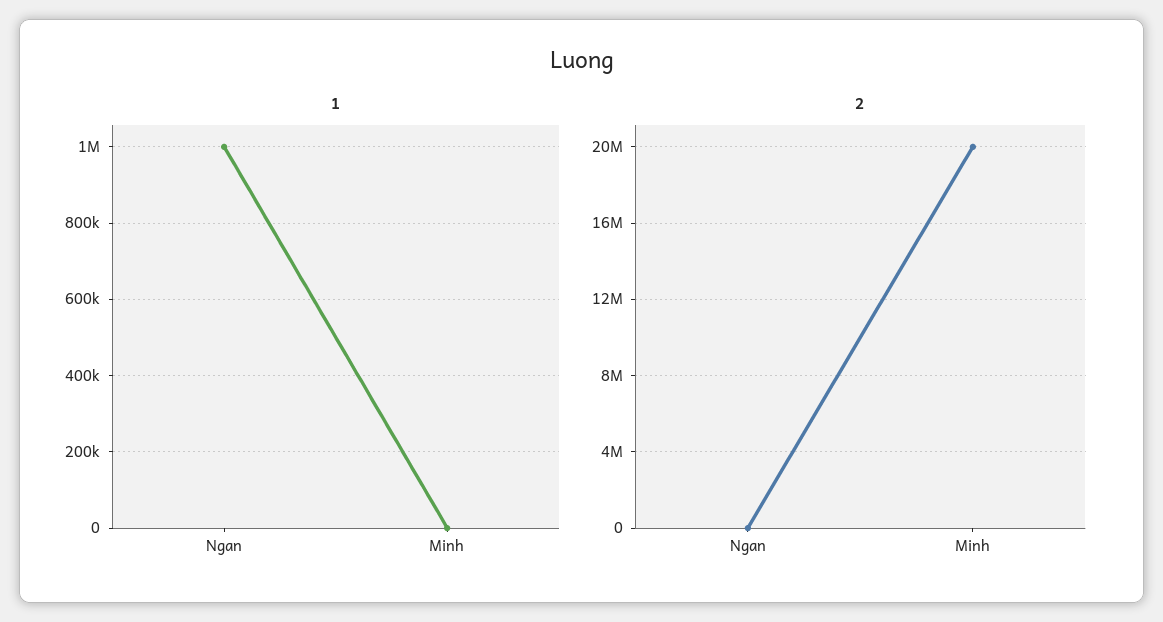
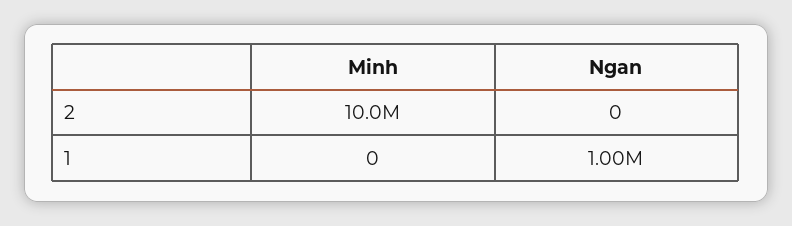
  {
    "1": {
      "Ngan": 1000000,
      "Minh": 0
    },
    "2": {
      "Ngan": 0,
-     "Minh": 20000000
+     "Minh": 10000000
    }
  }

